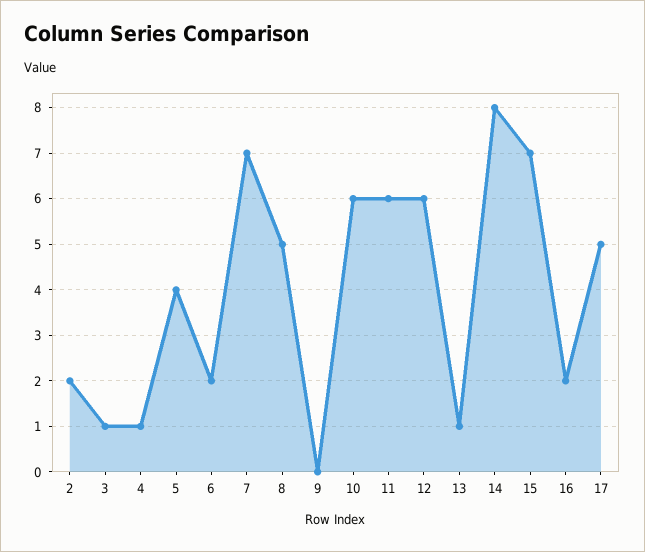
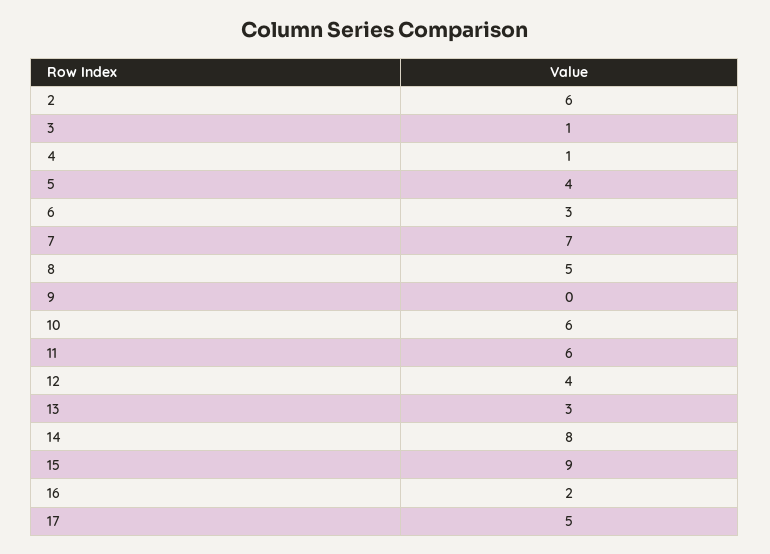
  {
-   "2": 2,
+   "2": 6,
    "3": 1,
    "4": 1,
    "5": 4,
-   "6": 2,
+   "6": 3,
    "7": 7,
    "8": 5,
    "9": 0,
    "10": 6,
    "11": 6,
-   "12": 6,
+   "12": 4,
-   "13": 1,
+   "13": 3,
    "14": 8,
-   "15": 7,
+   "15": 9,
    "16": 2,
    "17": 5
  }

